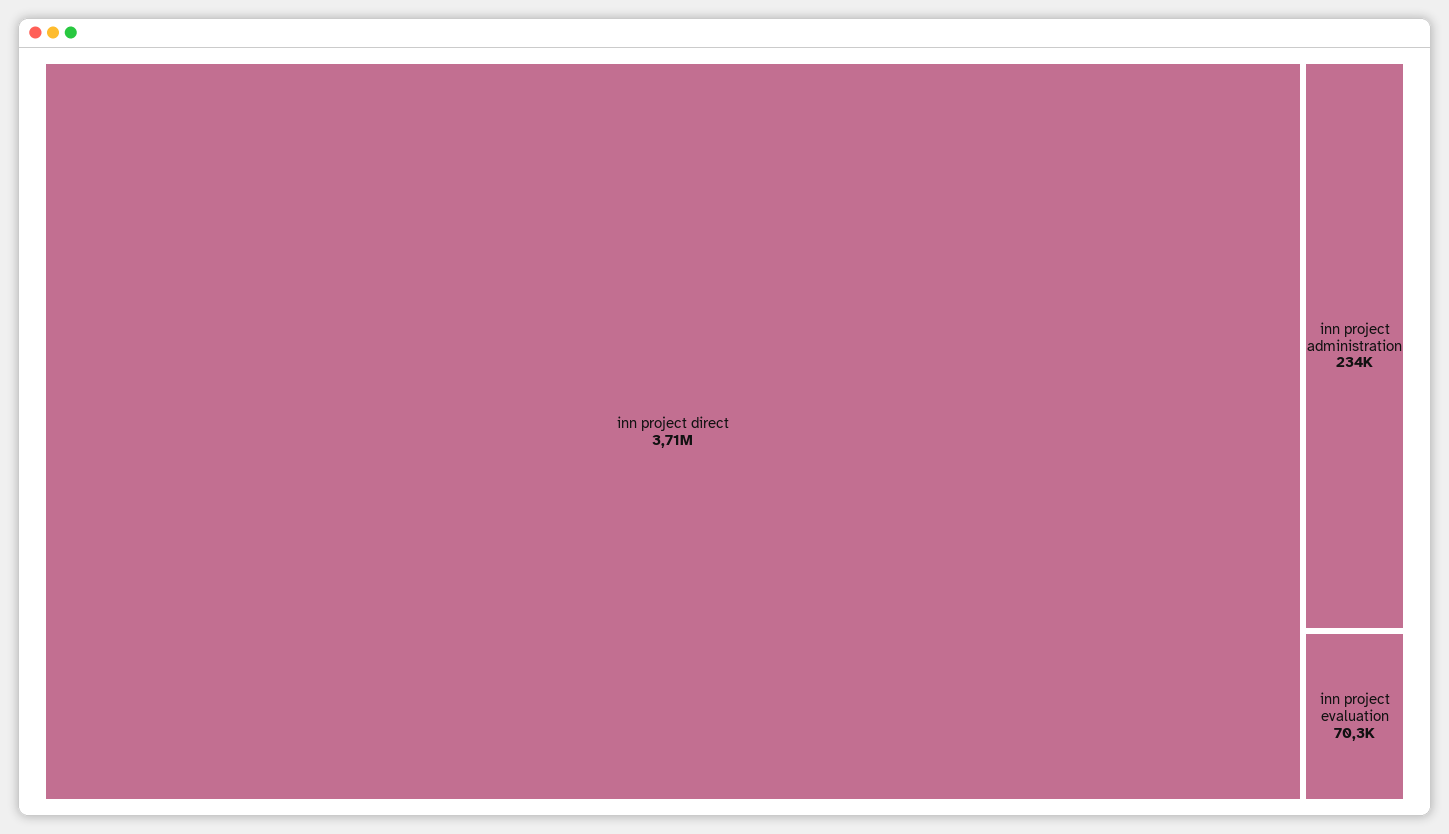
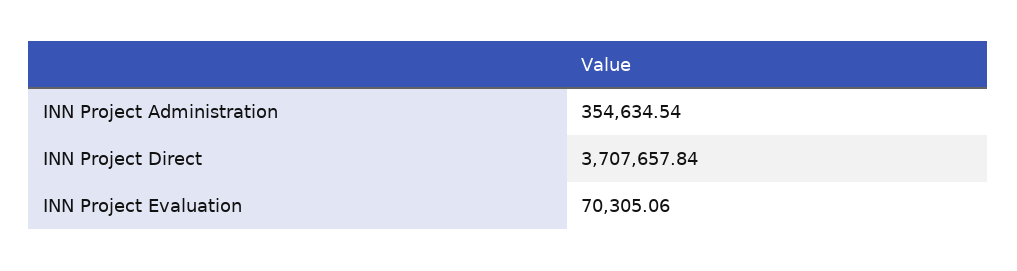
  {
    "inn project direct": 3707657.84,
-   "inn project administration": 234000,
+   "inn project administration": 354634.54,
    "inn project evaluation": 70305.06
  }

